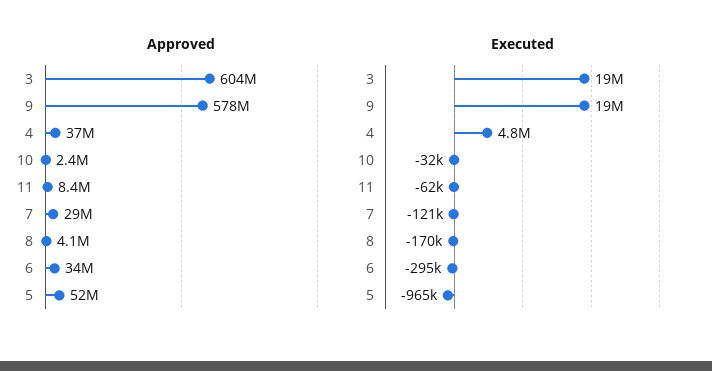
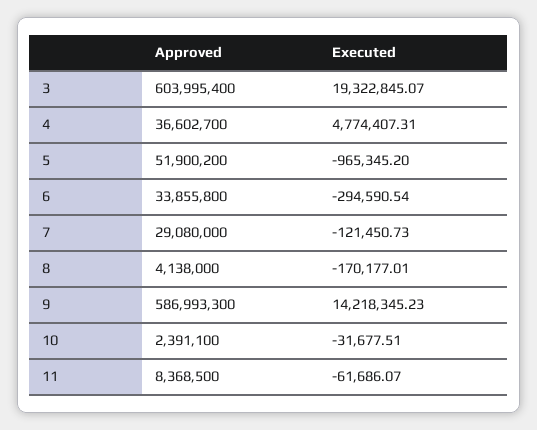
  {
    "Approved": {
      "3": 603995400,
-     "9": 578000000,
+     "9": 586993300,
      "4": 36602700,
      "10": 2391100,
      "11": 8368500,
      "7": 29080000,
      "8": 4138000,
      "6": 33855800,
      "5": 51900200
    },
    "Executed": {
      "3": 19322845.07,
-     "9": 19000000,
+     "9": 14218345.23,
      "4": 4774407.31,
      "10": -31677.51,
      "11": -61686.07,
      "7": -121450.73,
      "8": -170177.01,
      "6": -294590.54,
      "5": -965345.2
    }
  }

